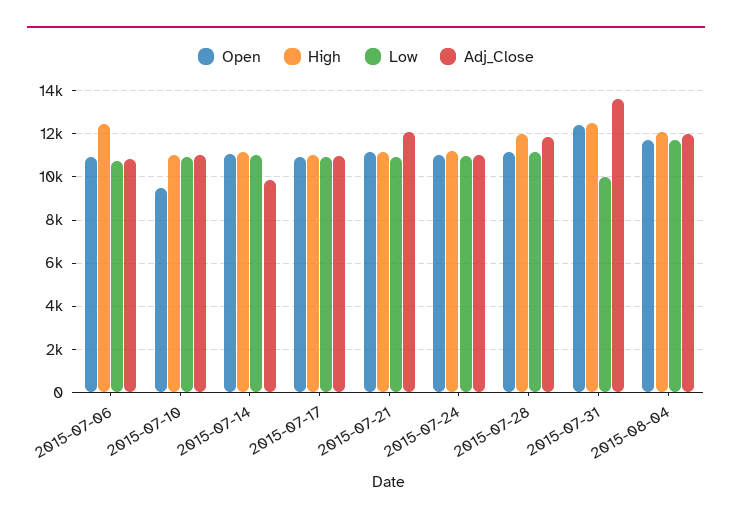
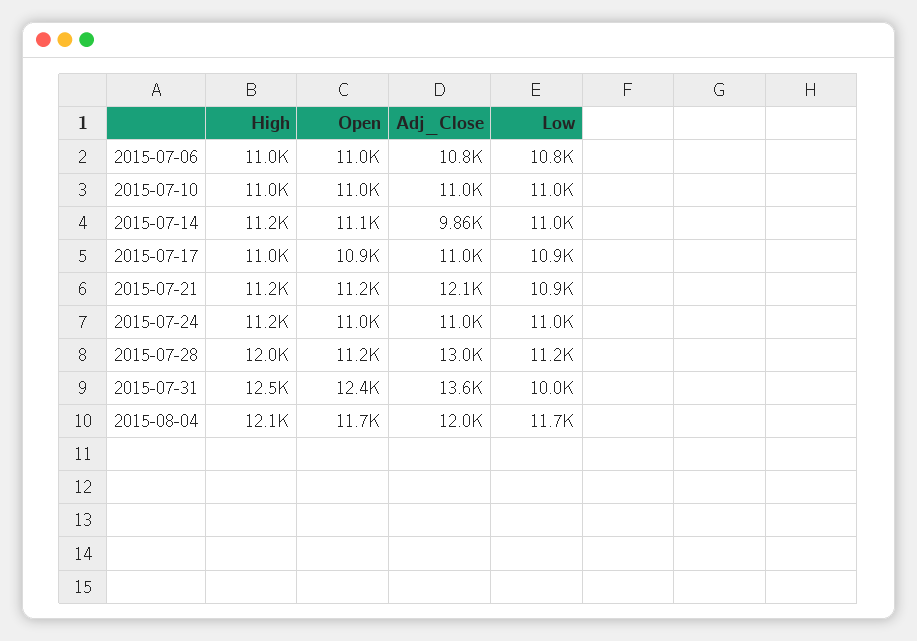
  {
    "Open": {
      "2015-07-06": 11000,
-     "2015-07-10": 9500,
+     "2015-07-10": 11000,
      "2015-07-14": 11100,
      "2015-07-17": 10900,
      "2015-07-21": 11200,
      "2015-07-24": 11000,
      "2015-07-28": 11200,
      "2015-07-31": 12400,
      "2015-08-04": 11700
    },
    "High": {
-     "2015-07-06": 12500,
+     "2015-07-06": 11000,
      "2015-07-10": 11000,
      "2015-07-14": 11200,
      "2015-07-17": 11000,
      "2015-07-21": 11200,
      "2015-07-24": 11200,
      "2015-07-28": 12000,
      "2015-07-31": 12500,
      "2015-08-04": 12100
    },
    "Low": {
      "2015-07-06": 10800,
      "2015-07-10": 11000,
      "2015-07-14": 11000,
      "2015-07-17": 10900,
      "2015-07-21": 10900,
      "2015-07-24": 11000,
      "2015-07-28": 11200,
      "2015-07-31": 10000,
      "2015-08-04": 11700
    },
    "Adj_Close": {
      "2015-07-06": 10800,
      "2015-07-10": 11000,
      "2015-07-14": 9860,
      "2015-07-17": 11000,
      "2015-07-21": 12100,
      "2015-07-24": 11000,
-     "2015-07-28": 12000,
+     "2015-07-28": 13000,
      "2015-07-31": 13600,
      "2015-08-04": 12000
    }
  }

